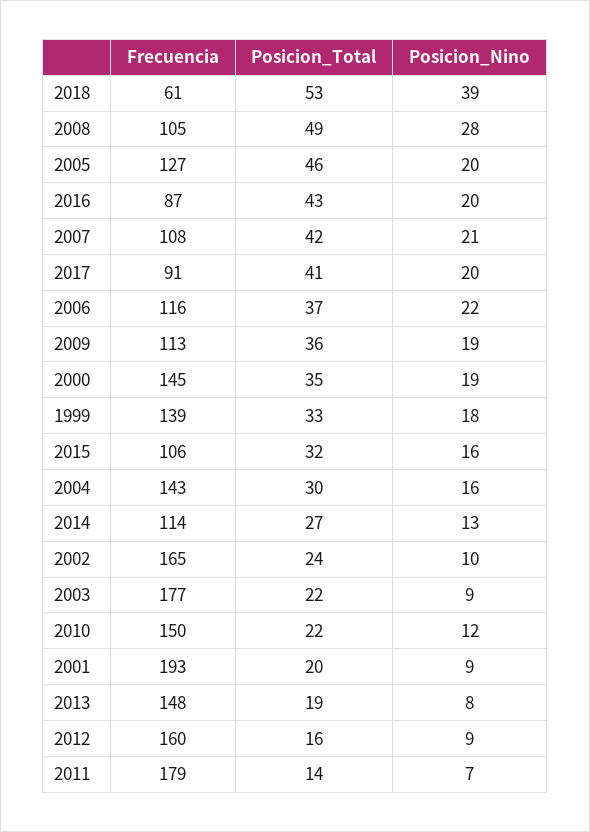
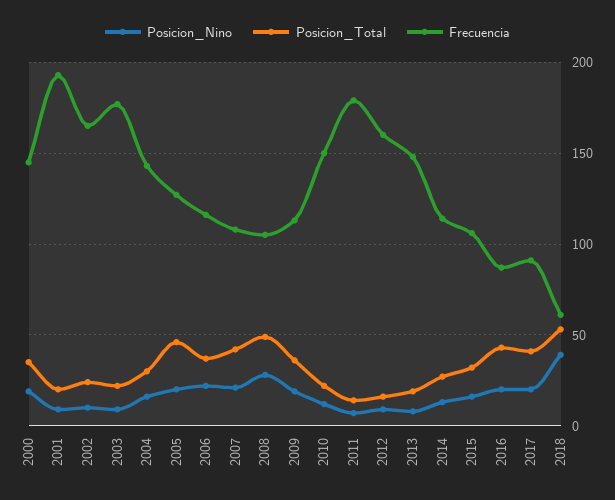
  {
    "Frecuencia": {
      "2018": 61,
      "2008": 105,
      "2005": 127,
      "2016": 87,
      "2007": 108,
      "2017": 91,
      "2006": 116,
      "2009": 113,
      "2000": 145,
-     "1999": 139,
      "2015": 106,
      "2004": 143,
      "2014": 114,
      "2002": 165,
      "2003": 177,
      "2010": 150,
      "2001": 193,
      "2013": 148,
      "2012": 160,
      "2011": 179
    },
    "Posicion_Total": {
      "2018": 53,
      "2008": 49,
      "2005": 46,
      "2016": 43,
      "2007": 42,
      "2017": 41,
      "2006": 37,
      "2009": 36,
      "2000": 35,
-     "1999": 33,
      "2015": 32,
      "2004": 30,
      "2014": 27,
      "2002": 24,
      "2003": 22,
      "2010": 22,
      "2001": 20,
      "2013": 19,
      "2012": 16,
      "2011": 14
    },
    "Posicion_Nino": {
      "2018": 39,
      "2008": 28,
      "2005": 20,
      "2016": 20,
      "2007": 21,
      "2017": 20,
      "2006": 22,
      "2009": 19,
      "2000": 19,
-     "1999": 18,
      "2015": 16,
      "2004": 16,
      "2014": 13,
      "2002": 10,
      "2003": 9,
      "2010": 12,
      "2001": 9,
      "2013": 8,
      "2012": 9,
      "2011": 7
    }
  }

